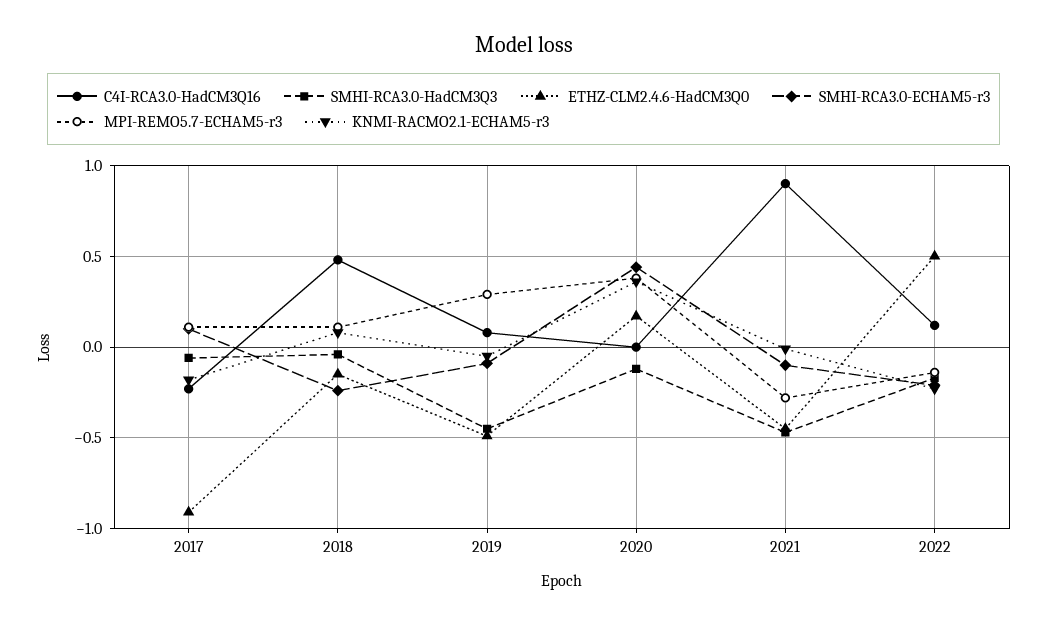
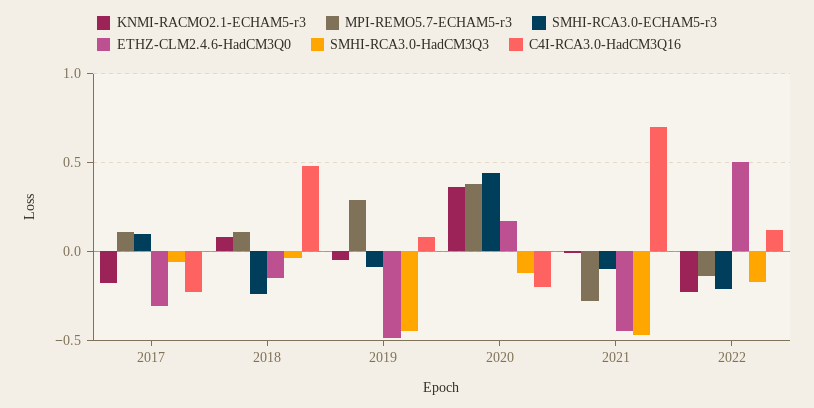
  {
    "C4I-RCA3.0-HadCM3Q16": {
      "2017": -0.25,
      "2018": 0.5,
      "2019": 0.1,
-     "2020": 0,
+     "2020": -0.2,
-     "2021": 0.9,
+     "2021": 0.7,
      "2022": 0.1
    },
    "SMHI-RCA3.0-HadCM3Q3": {
      "2017": -0.05,
      "2018": -0.05,
      "2019": -0.45,
      "2020": -0.1,
      "2021": -0.45,
      "2022": -0.15
    },
    "ETHZ-CLM2.4.6-HadCM3Q0": {
-     "2017": -0.9,
+     "2017": -0.3,
      "2018": -0.15,
      "2019": -0.5,
      "2020": 0.15,
      "2021": -0.45,
      "2022": 0.5
    },
    "SMHI-RCA3.0-ECHAM5-r3": {
      "2017": 0.1,
      "2018": -0.25,
      "2019": -0.1,
      "2020": 0.45,
      "2021": -0.1,
      "2022": -0.2
    },
    "MPI-REMO5.7-ECHAM5-r3": {
      "2017": 0.1,
      "2018": 0.1,
      "2019": 0.3,
      "2020": 0.4,
      "2021": -0.3,
      "2022": -0.15
    },
    "KNMI-RACMO2.1-ECHAM5-r3": {
      "2017": -0.2,
      "2018": 0.1,
      "2019": -0.05,
      "2020": 0.35,
      "2021": 0,
      "2022": -0.25
    }
  }

